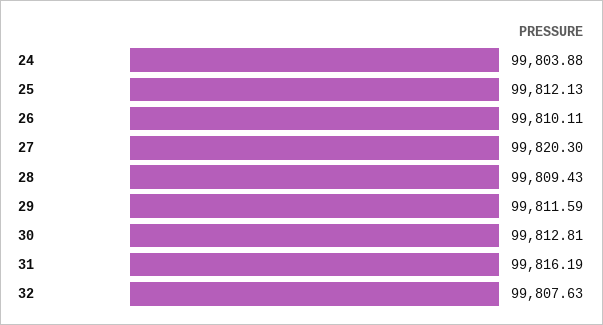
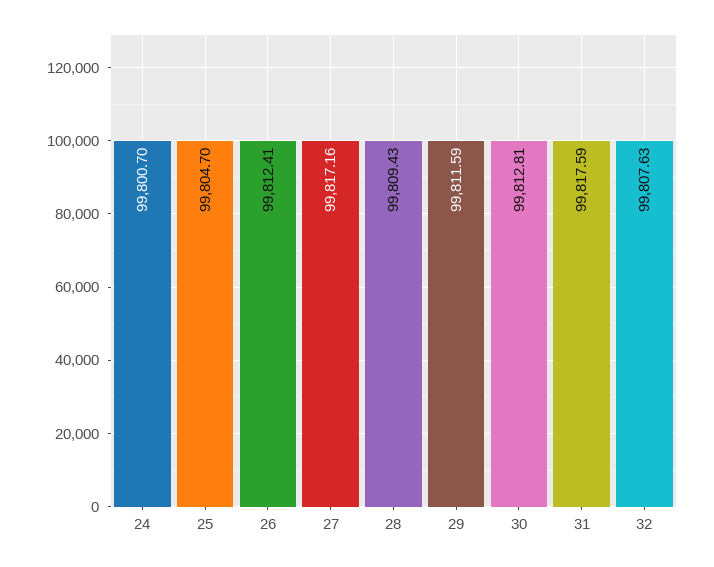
  {
-   "24": 99803.88,
+   "24": 99800.7,
-   "25": 99812.13,
+   "25": 99804.7,
-   "26": 99810.11,
+   "26": 99812.41,
-   "27": 99820.3,
+   "27": 99817.16,
    "28": 99809.43,
    "29": 99811.59,
    "30": 99812.81,
-   "31": 99816.19,
+   "31": 99817.59,
    "32": 99807.63
  }

